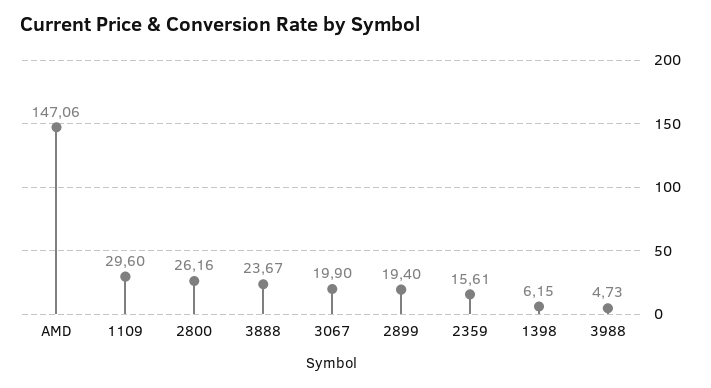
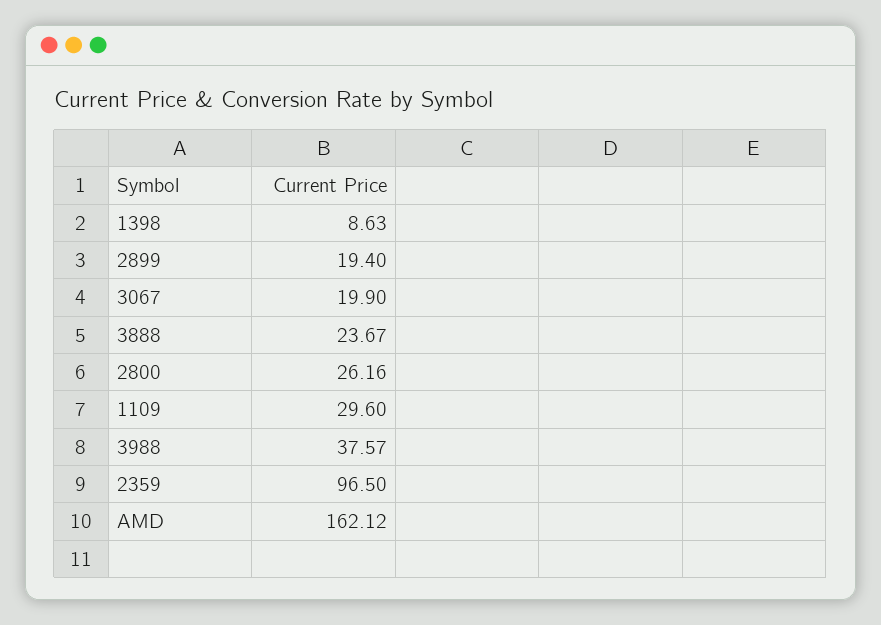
  {
-   "AMD": 147.06,
+   "AMD": 162.12,
    "1109": 29.6,
    "2800": 26.16,
    "3888": 23.67,
    "3067": 19.9,
    "2899": 19.4,
-   "2359": 15.61,
+   "2359": 96.5,
-   "1398": 6.15,
+   "1398": 8.63,
-   "3988": 4.73
+   "3988": 37.57
  }

